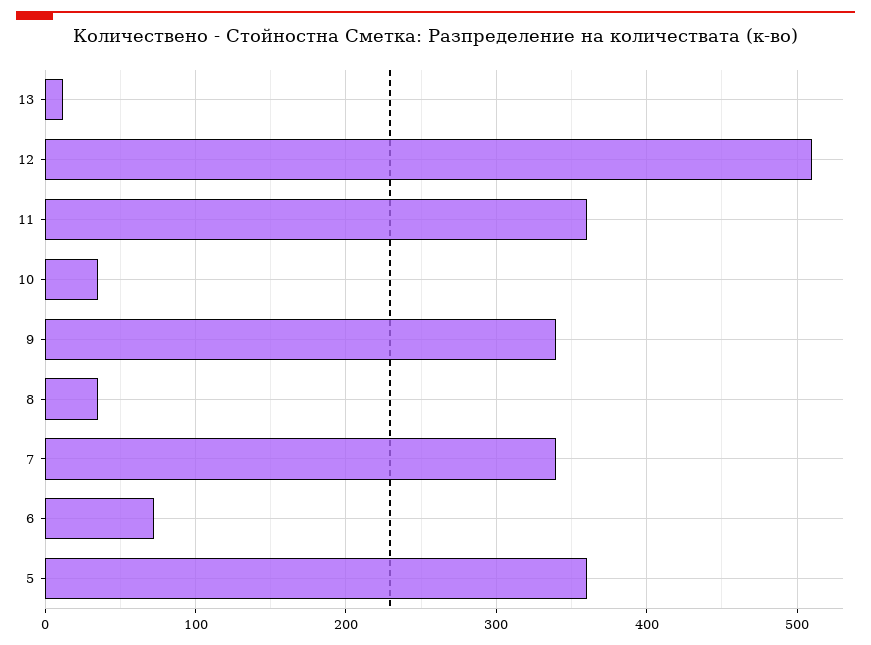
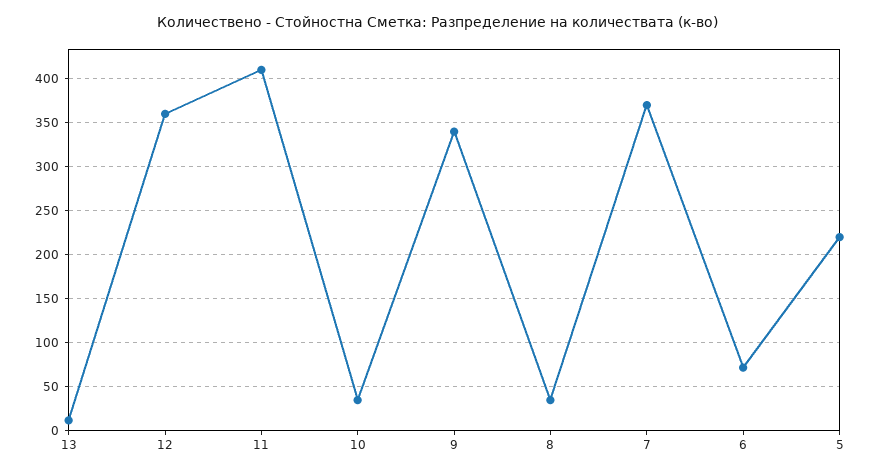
  {
    "13": 10,
-   "12": 510,
+   "12": 360,
-   "11": 360,
+   "11": 410,
    "10": 40,
    "9": 340,
    "8": 40,
-   "7": 340,
+   "7": 370,
    "6": 70,
-   "5": 360
+   "5": 220
  }

